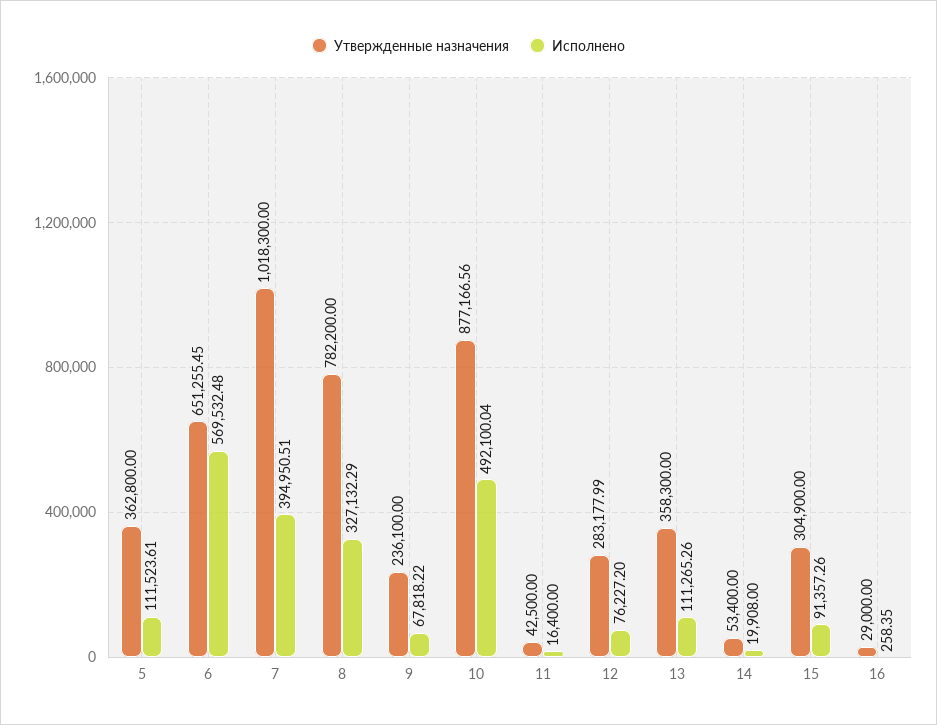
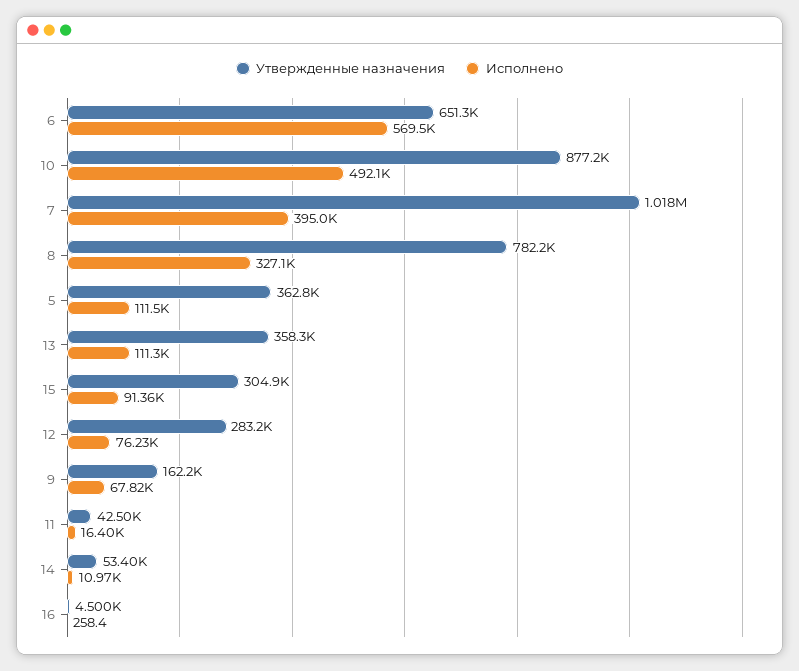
  {
    "Утвержденные назначения": {
      "5": 362800,
      "6": 651255.45,
      "7": 1018300,
      "8": 782200,
-     "9": 236100,
+     "9": 162200,
      "10": 877166.56,
      "11": 42500,
      "12": 283177.99,
      "13": 358300,
      "14": 53400,
      "15": 304900,
-     "16": 29000
+     "16": 4500
    },
    "Исполнено": {
      "5": 111523.61,
      "6": 569532.48,
      "7": 394950.51,
      "8": 327132.29,
      "9": 67818.22,
      "10": 492100.04,
      "11": 16400,
      "12": 76227.2,
      "13": 111265.26,
-     "14": 19908,
+     "14": 10970,
      "15": 91357.26,
      "16": 258.35
    }
  }

